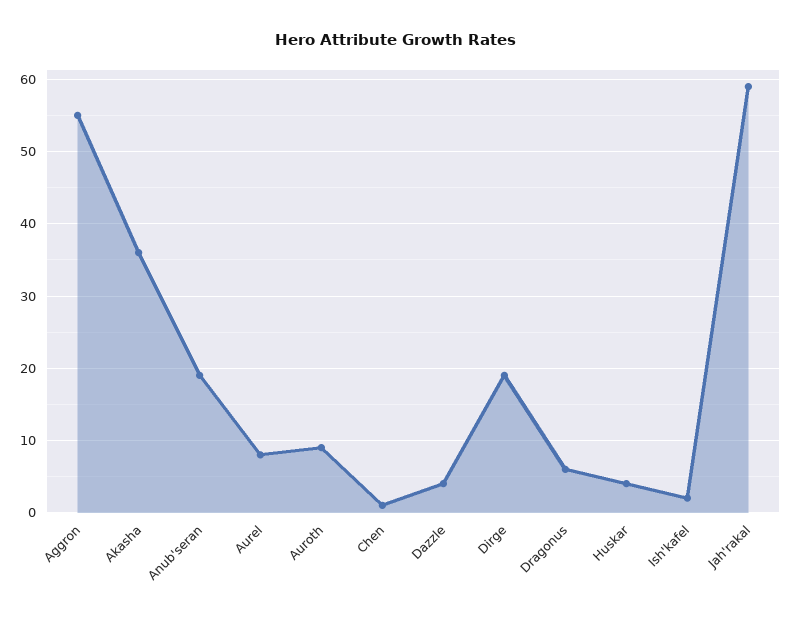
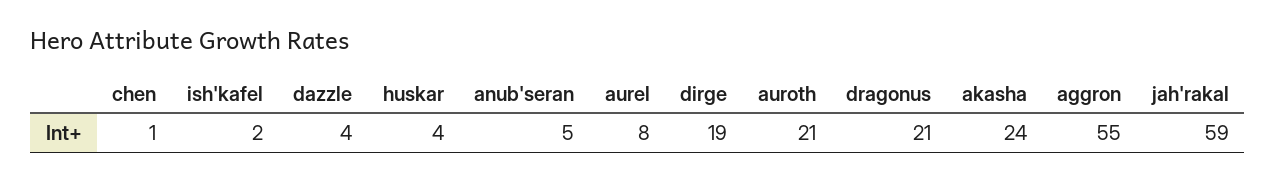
  {
    "Aggron": 55,
-   "Akasha": 36,
+   "Akasha": 24,
-   "Anub'seran": 19,
+   "Anub'seran": 5,
    "Aurel": 8,
-   "Auroth": 9,
+   "Auroth": 21,
    "Chen": 1,
    "Dazzle": 4,
    "Dirge": 19,
-   "Dragonus": 6,
+   "Dragonus": 21,
    "Huskar": 4,
    "Ish'kafel": 2,
    "Jah'rakal": 59
  }

